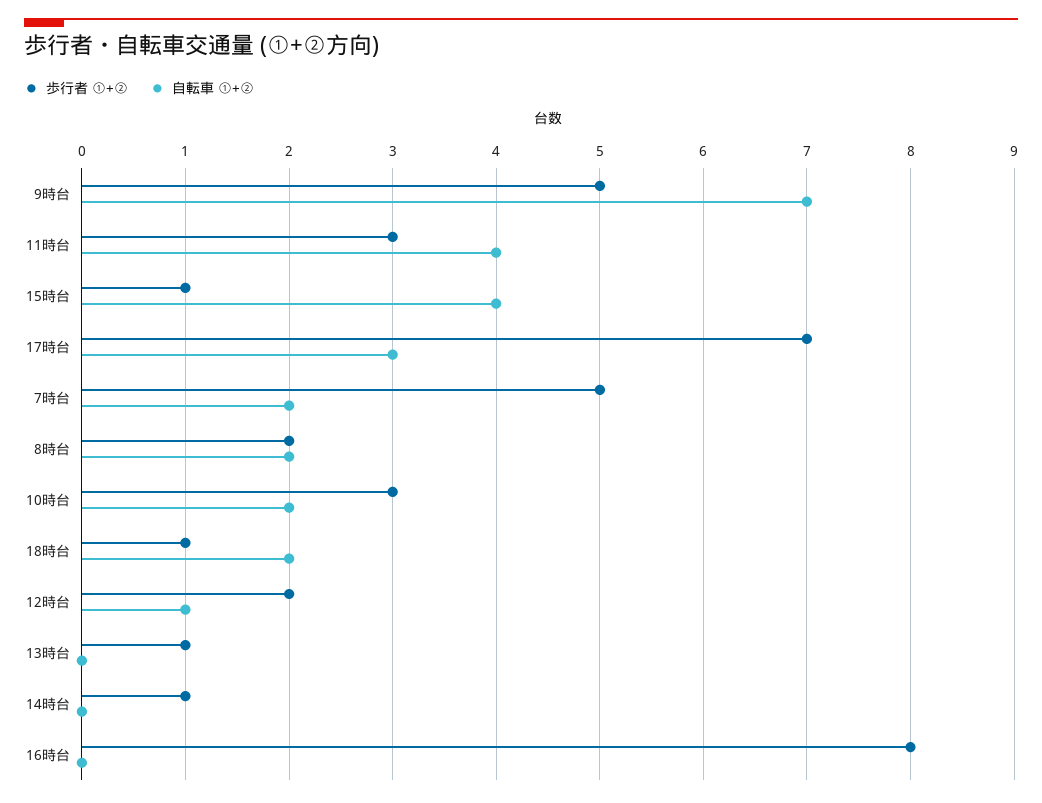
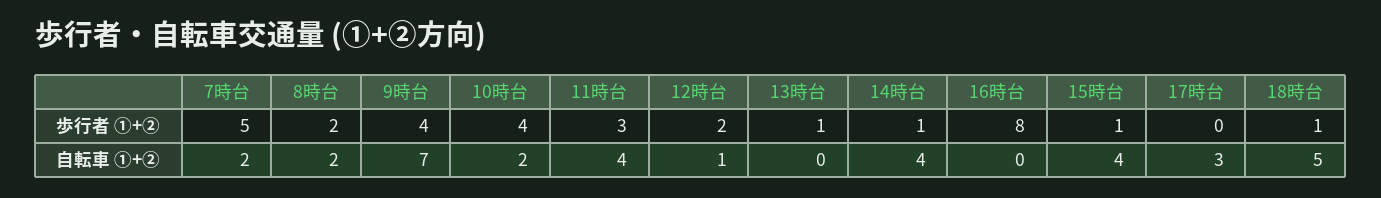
  {
    "歩行者 ①+②": {
-     "9時台": 5,
+     "9時台": 4,
      "11時台": 3,
      "15時台": 1,
-     "17時台": 7,
+     "17時台": 0,
      "7時台": 5,
      "8時台": 2,
-     "10時台": 3,
+     "10時台": 4,
      "18時台": 1,
      "12時台": 2,
      "13時台": 1,
      "14時台": 1,
      "16時台": 8
    },
    "自転車 ①+②": {
      "9時台": 7,
      "11時台": 4,
      "15時台": 4,
      "17時台": 3,
      "7時台": 2,
      "8時台": 2,
      "10時台": 2,
-     "18時台": 2,
+     "18時台": 5,
      "12時台": 1,
      "13時台": 0,
-     "14時台": 0,
+     "14時台": 4,
      "16時台": 0
    }
  }

